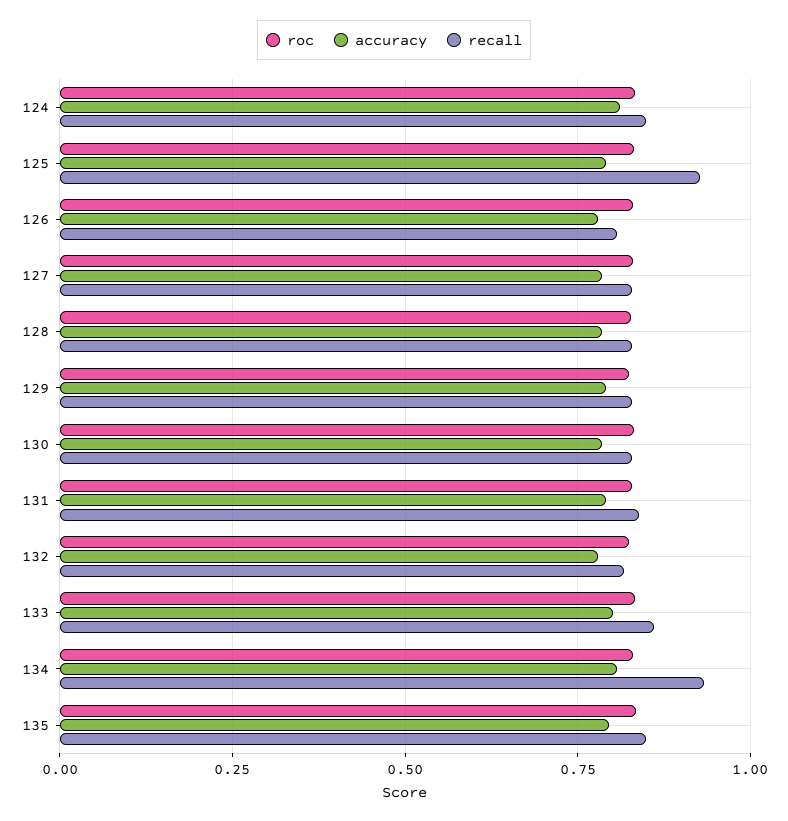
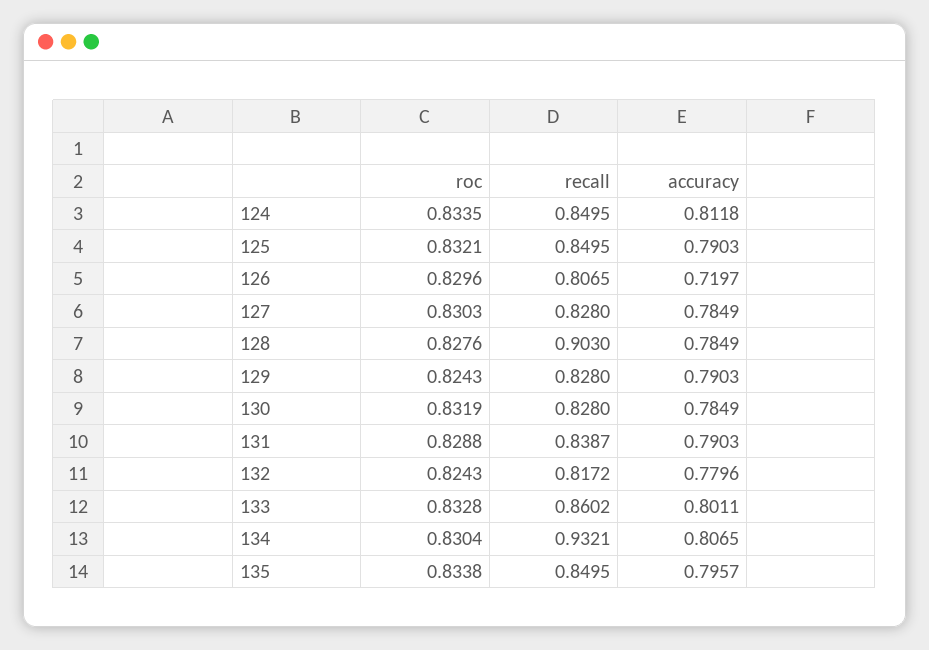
  {
    "roc": {
      "124": 0.8335,
      "125": 0.8321,
      "126": 0.8296,
      "127": 0.8303,
      "128": 0.8276,
      "129": 0.8243,
      "130": 0.8319,
      "131": 0.8288,
      "132": 0.8243,
      "133": 0.8328,
      "134": 0.8304,
      "135": 0.8338
    },
    "accuracy": {
      "124": 0.8118,
      "125": 0.7903,
-     "126": 0.775,
+     "126": 0.7197,
      "127": 0.7849,
      "128": 0.7849,
      "129": 0.7903,
      "130": 0.7849,
      "131": 0.7903,
      "132": 0.7796,
      "133": 0.8011,
      "134": 0.8065,
      "135": 0.7957
    },
    "recall": {
      "124": 0.8495,
-     "125": 0.925,
+     "125": 0.8495,
      "126": 0.8065,
      "127": 0.828,
-     "128": 0.825,
+     "128": 0.903,
      "129": 0.828,
      "130": 0.828,
      "131": 0.8387,
      "132": 0.8172,
      "133": 0.8602,
      "134": 0.9321,
      "135": 0.8495
    }
  }

